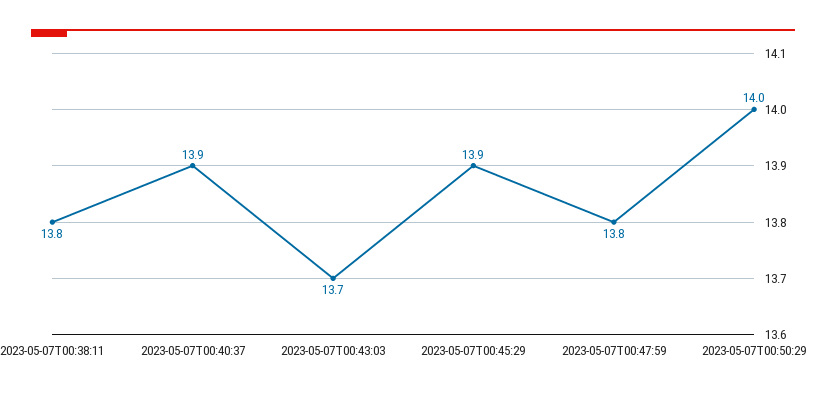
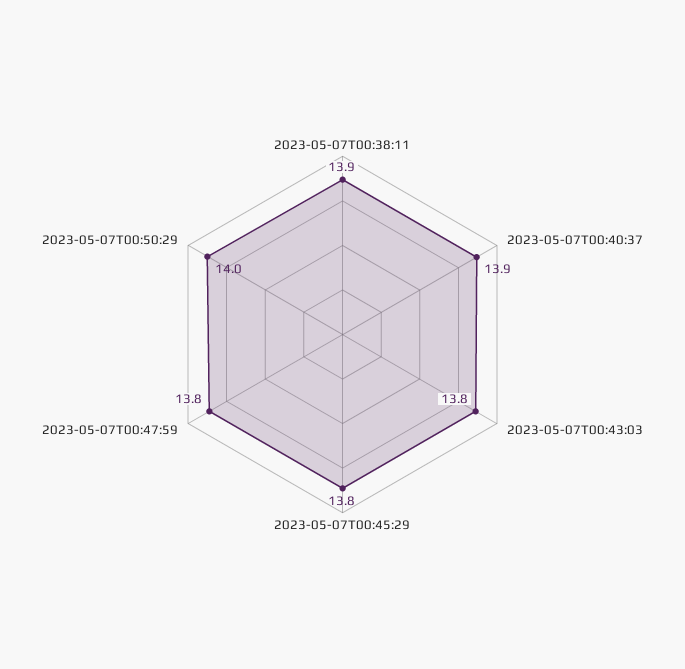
  {
-   "2023-05-07T00:38:11": 13.8,
+   "2023-05-07T00:38:11": 13.9,
    "2023-05-07T00:40:37": 13.9,
-   "2023-05-07T00:43:03": 13.7,
+   "2023-05-07T00:43:03": 13.8,
-   "2023-05-07T00:45:29": 13.9,
+   "2023-05-07T00:45:29": 13.8,
    "2023-05-07T00:47:59": 13.8,
    "2023-05-07T00:50:29": 14
  }

